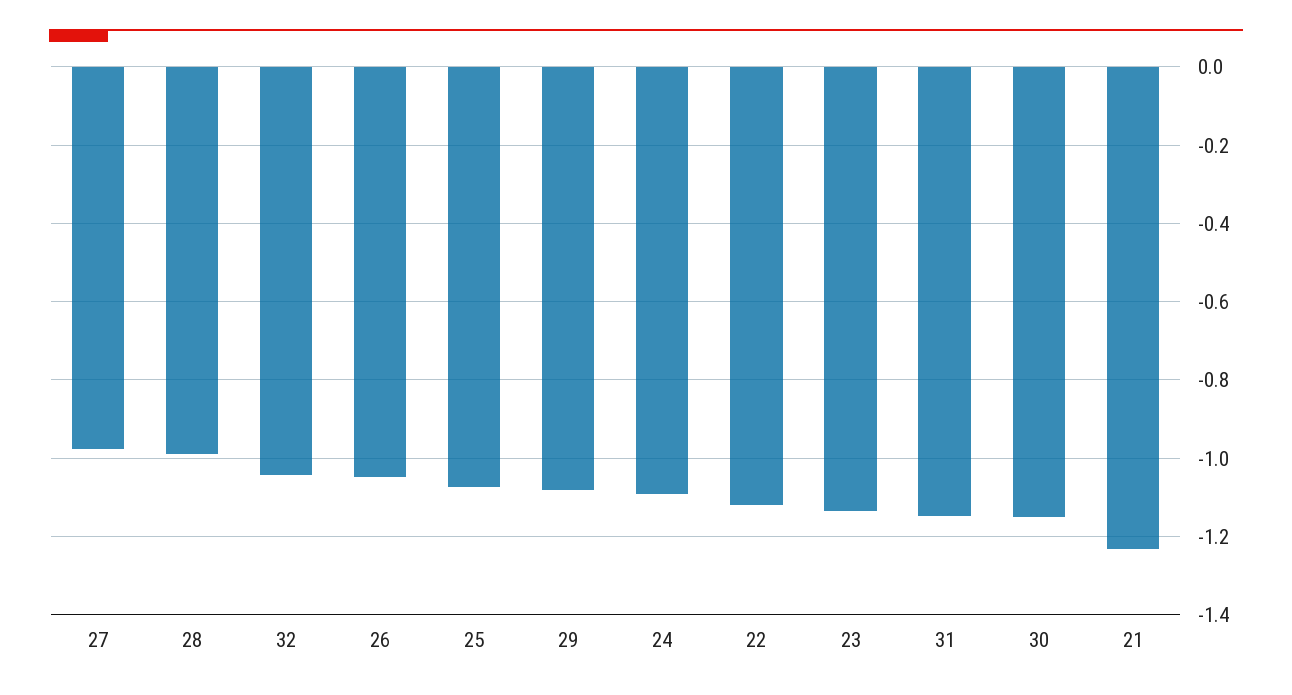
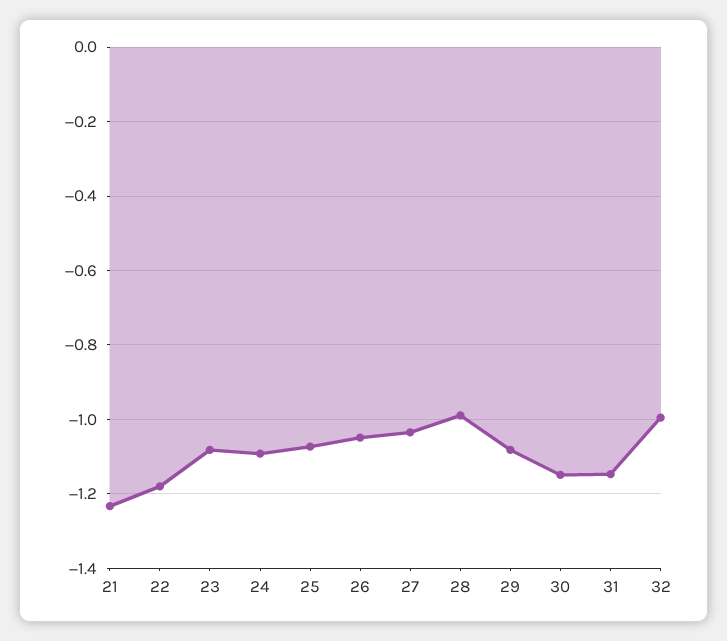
  {
-   "27": -0.98,
+   "27": -1.04,
    "28": -0.98,
-   "32": -1.04,
+   "32": -1,
    "26": -1.04,
    "25": -1.08,
    "29": -1.08,
    "24": -1.1,
-   "22": -1.12,
+   "22": -1.18,
-   "23": -1.14,
+   "23": -1.08,
    "31": -1.14,
    "30": -1.14,
    "21": -1.24
  }

